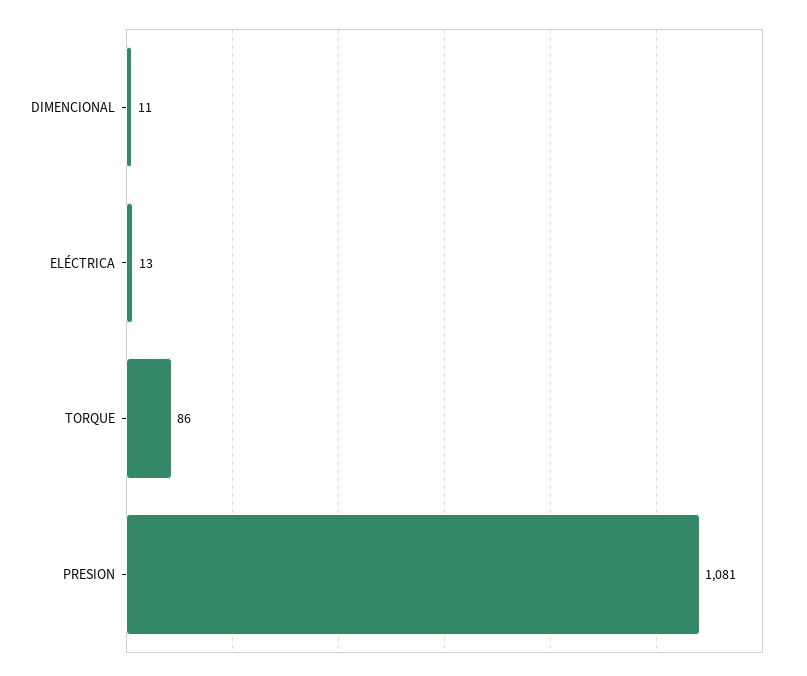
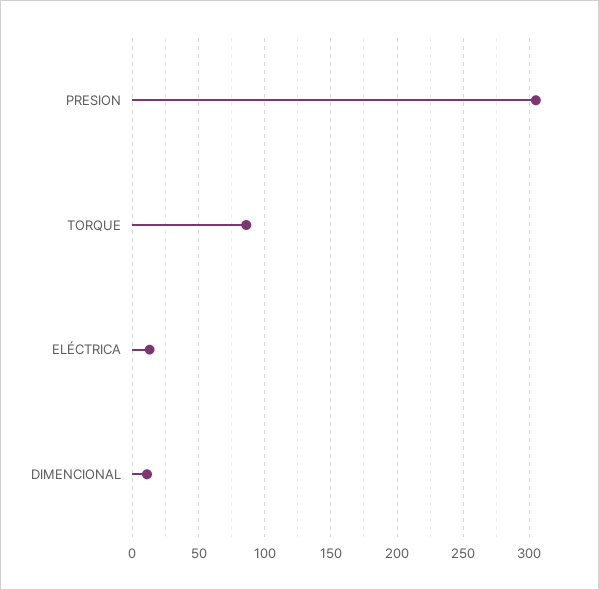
  {
    "DIMENCIONAL": 11,
    "ELÉCTRICA": 13,
    "TORQUE": 86,
-   "PRESION": 1081
+   "PRESION": 305
  }

